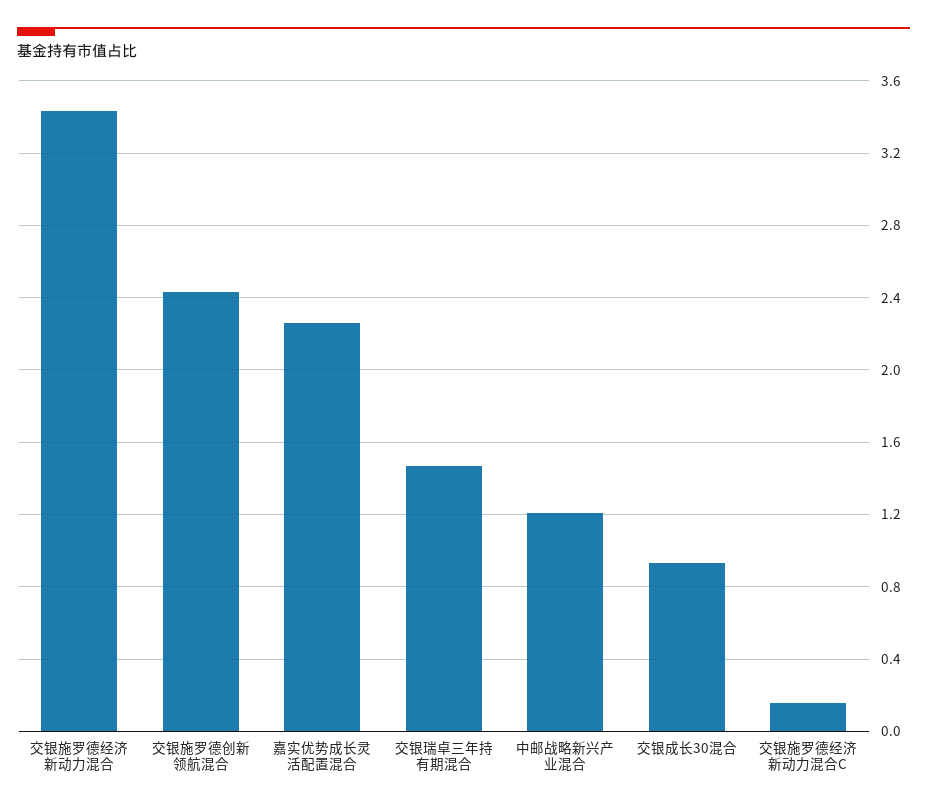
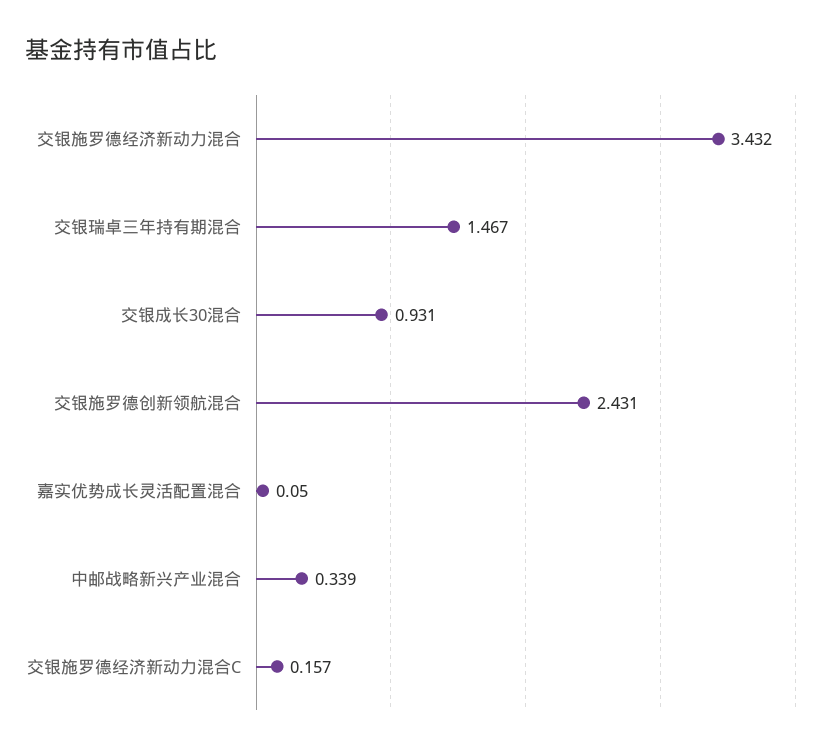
  {
    "交银施罗德经济新动力混合": 3.432,
    "交银施罗德创新领航混合": 2.431,
-   "嘉实优势成长灵活配置混合": 2.25,
+   "嘉实优势成长灵活配置混合": 0.05,
    "交银瑞卓三年持有期混合": 1.467,
-   "中邮战略新兴产业混合": 1.2,
+   "中邮战略新兴产业混合": 0.339,
    "交银成长30混合": 0.931,
    "交银施罗德经济新动力混合C": 0.157
  }

